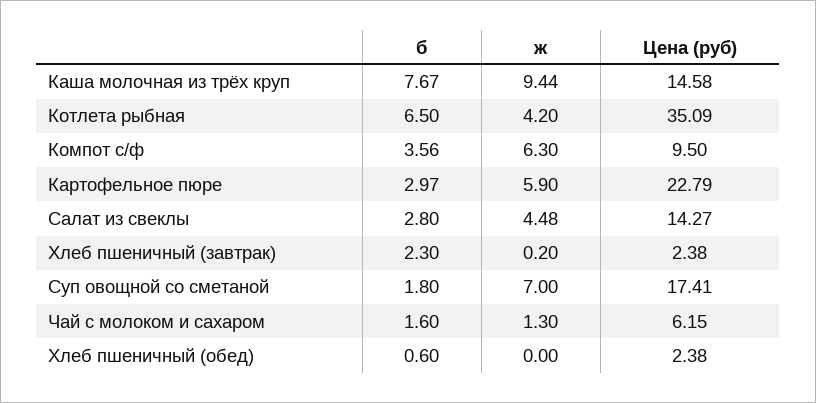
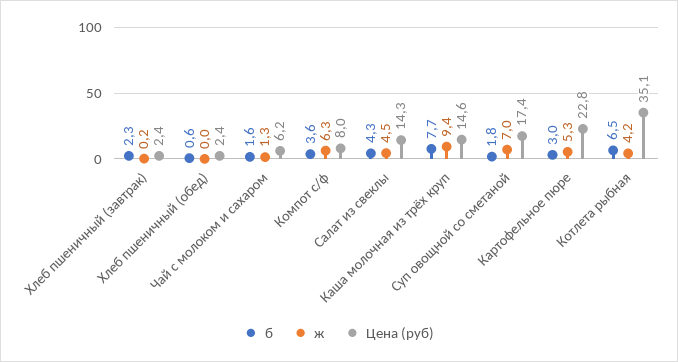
  {
    "б": {
      "Каша молочная из трёх круп": 7.67,
      "Котлета рыбная": 6.5,
      "Компот с/ф": 3.56,
      "Картофельное пюре": 2.97,
-     "Салат из свеклы": 2.8,
+     "Салат из свеклы": 4.3,
      "Хлеб пшеничный (завтрак)": 2.3,
      "Суп овощной со сметаной": 1.8,
      "Чай с молоком и сахаром": 1.6,
      "Хлеб пшеничный (обед)": 0.6
    },
    "ж": {
      "Каша молочная из трёх круп": 9.44,
      "Котлета рыбная": 4.2,
      "Компот с/ф": 6.3,
-     "Картофельное пюре": 5.9,
+     "Картофельное пюре": 5.3,
      "Салат из свеклы": 4.48,
      "Хлеб пшеничный (завтрак)": 0.2,
      "Суп овощной со сметаной": 7,
      "Чай с молоком и сахаром": 1.3,
      "Хлеб пшеничный (обед)": 0
    },
    "Цена (руб)": {
      "Каша молочная из трёх круп": 14.58,
      "Котлета рыбная": 35.09,
-     "Компот с/ф": 9.5,
+     "Компот с/ф": 8,
      "Картофельное пюре": 22.79,
      "Салат из свеклы": 14.27,
      "Хлеб пшеничный (завтрак)": 2.38,
      "Суп овощной со сметаной": 17.41,
      "Чай с молоком и сахаром": 6.15,
      "Хлеб пшеничный (обед)": 2.38
    }
  }

